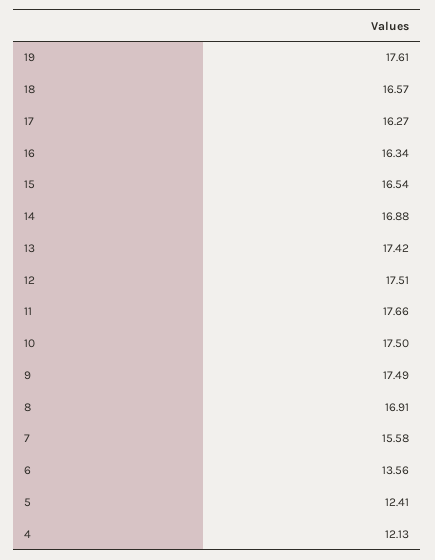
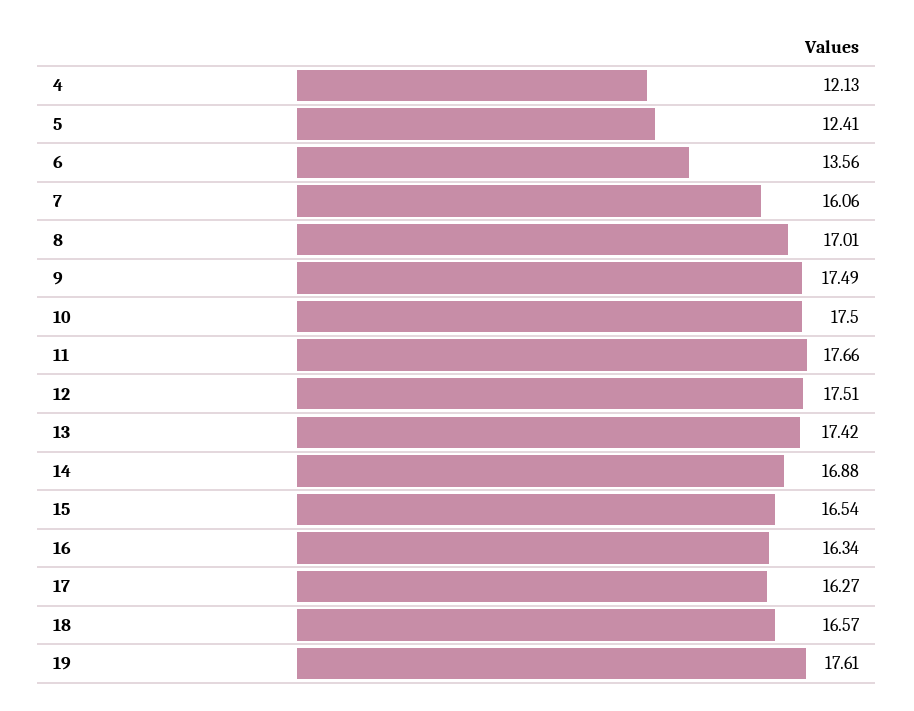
  {
    "19": 17.61,
    "18": 16.57,
    "17": 16.27,
    "16": 16.34,
    "15": 16.54,
    "14": 16.88,
    "13": 17.42,
    "12": 17.51,
    "11": 17.66,
    "10": 17.5,
    "9": 17.49,
-   "8": 16.91,
+   "8": 17.01,
-   "7": 15.58,
+   "7": 16.06,
    "6": 13.56,
    "5": 12.41,
    "4": 12.13
  }

